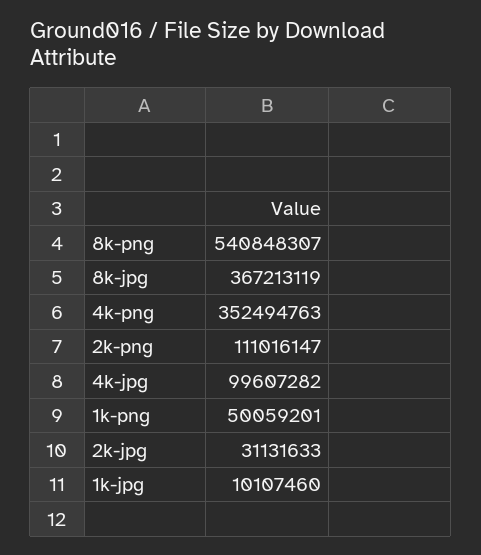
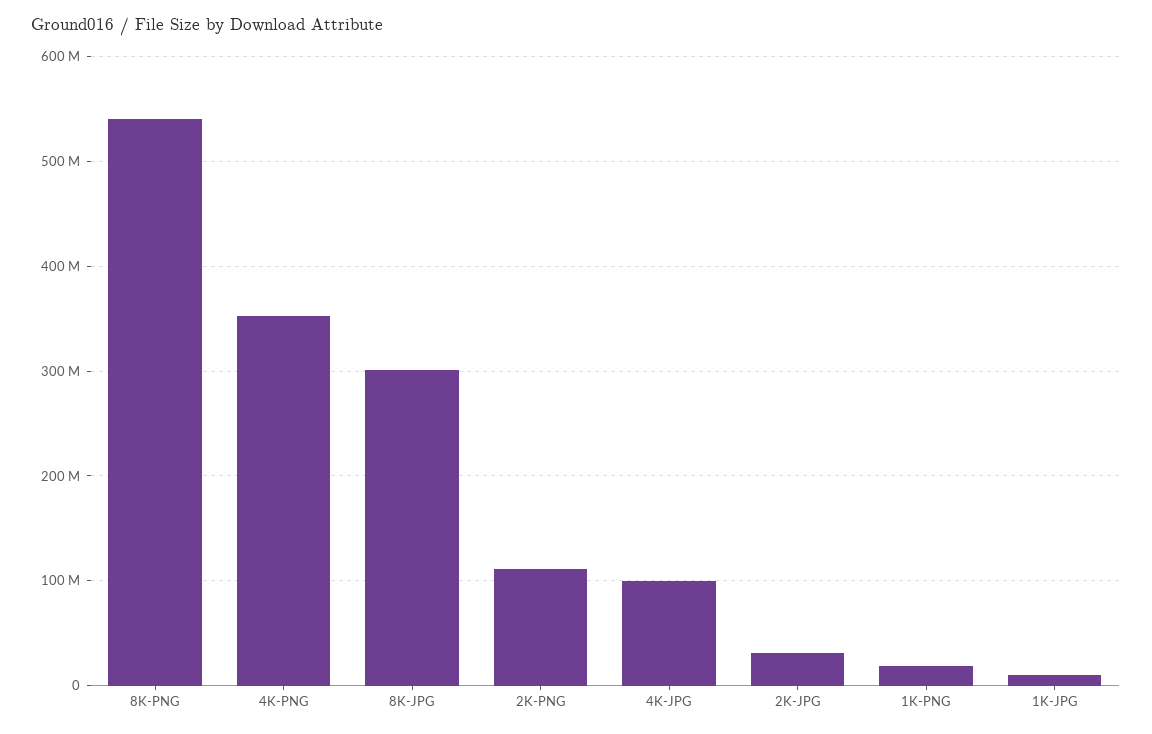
  {
    "8k-png": 540848307,
-   "8k-jpg": 367213119,
+   "8k-jpg": 300000000,
    "4k-png": 352494763,
    "2k-png": 111016147,
    "4k-jpg": 99607282,
-   "1k-png": 50059201,
+   "1k-png": 20000000,
    "2k-jpg": 31131633,
    "1k-jpg": 10107460
  }

